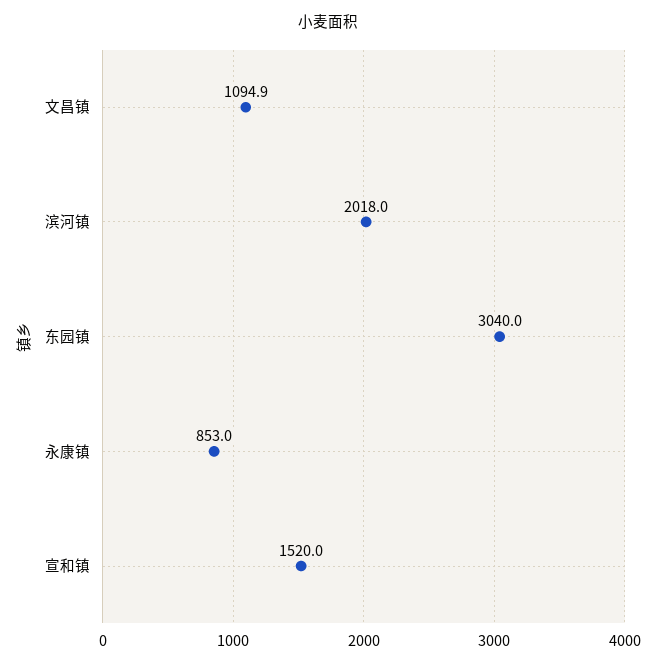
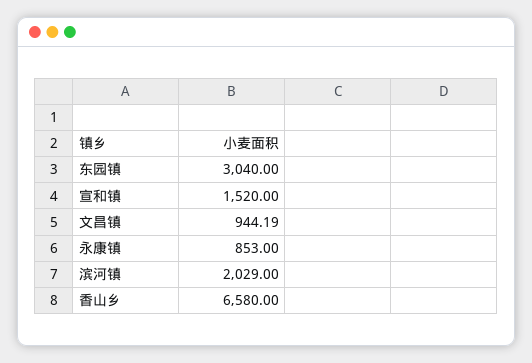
  {
-   "文昌镇": 1094.9,
+   "文昌镇": 944.19,
-   "滨河镇": 2018,
+   "滨河镇": 2029,
    "东园镇": 3040,
    "永康镇": 853,
-   "宣和镇": 1520
+   "宣和镇": 1520,
+   "香山乡": 6580
  }

